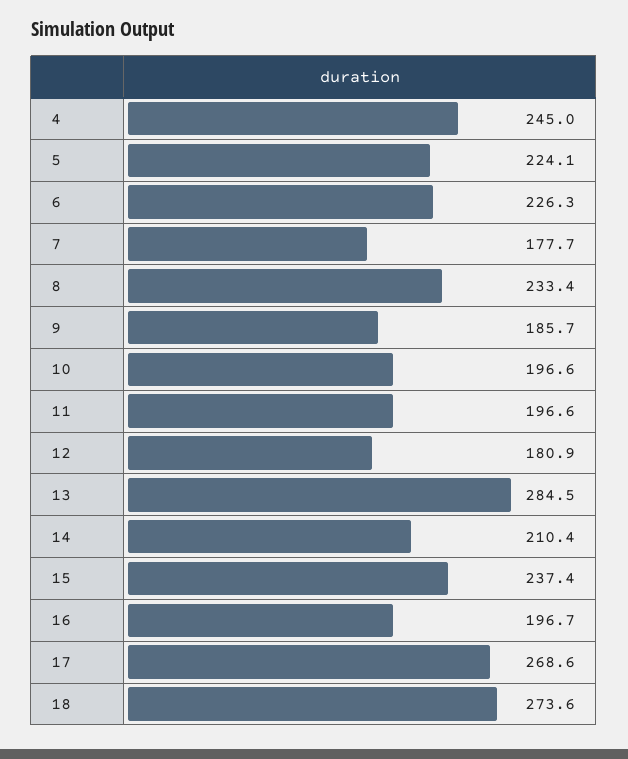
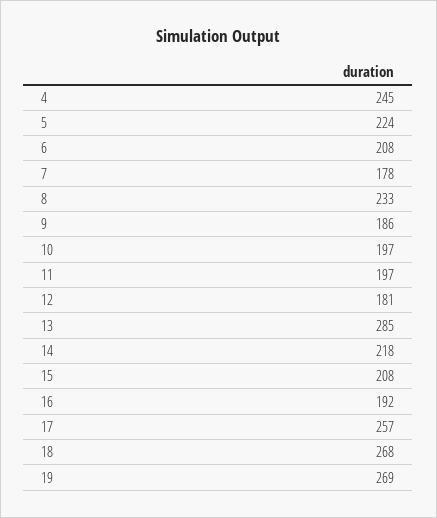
  {
    "4": 245,
    "5": 224.1,
-   "6": 226.3,
+   "6": 208,
    "7": 177.7,
    "8": 233.4,
    "9": 185.7,
    "10": 196.6,
    "11": 196.6,
    "12": 180.9,
    "13": 284.5,
-   "14": 210.4,
+   "14": 218,
-   "15": 237.4,
+   "15": 208,
-   "16": 196.7,
+   "16": 192,
-   "17": 268.6,
+   "17": 257,
-   "18": 273.6
+   "18": 268,
+   "19": 269
  }

